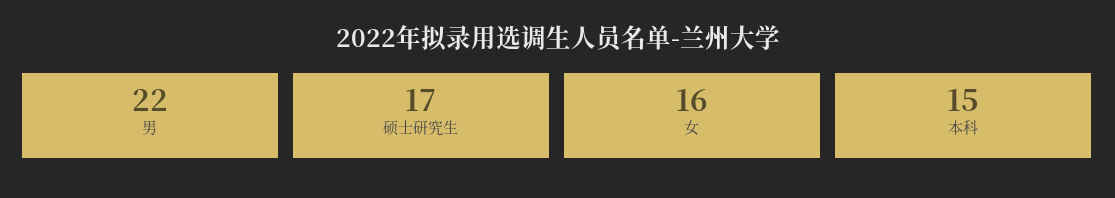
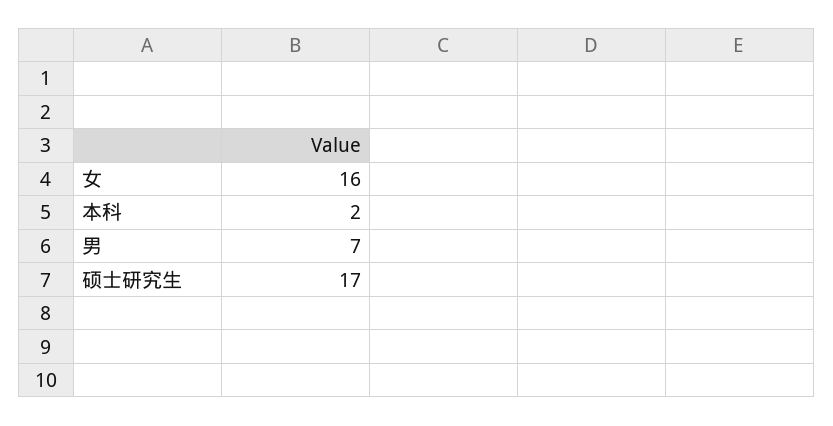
  {
-   "男": 22,
+   "男": 7,
    "硕士研究生": 17,
    "女": 16,
-   "本科": 15
+   "本科": 2
  }

